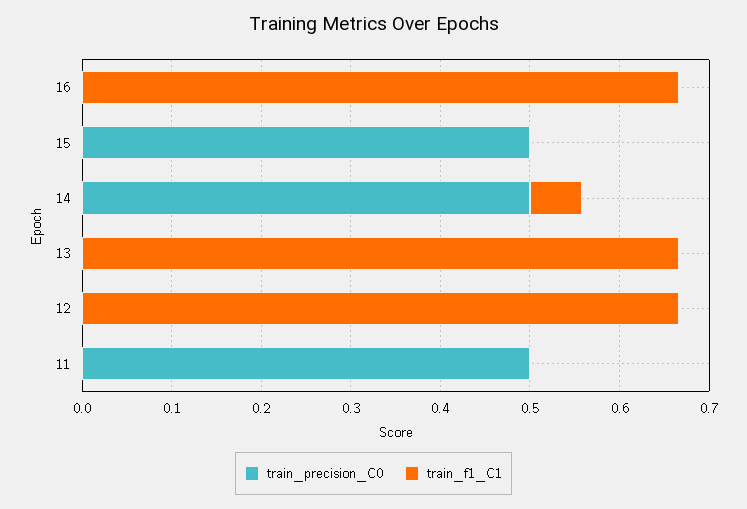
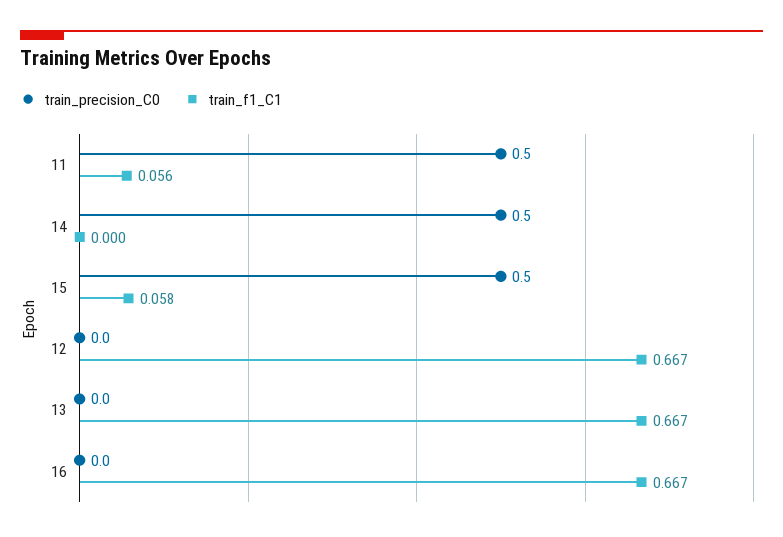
  {
    "train_precision_C0": {
      "16": 0,
      "15": 0.5,
      "14": 0.5,
      "13": 0,
      "12": 0,
      "11": 0.5
    },
    "train_f1_C1": {
      "16": 0.667,
-     "15": 0,
+     "15": 0.058,
-     "14": 0.06,
+     "14": 0,
      "13": 0.667,
      "12": 0.667,
-     "11": 0
+     "11": 0.056
    }
  }

